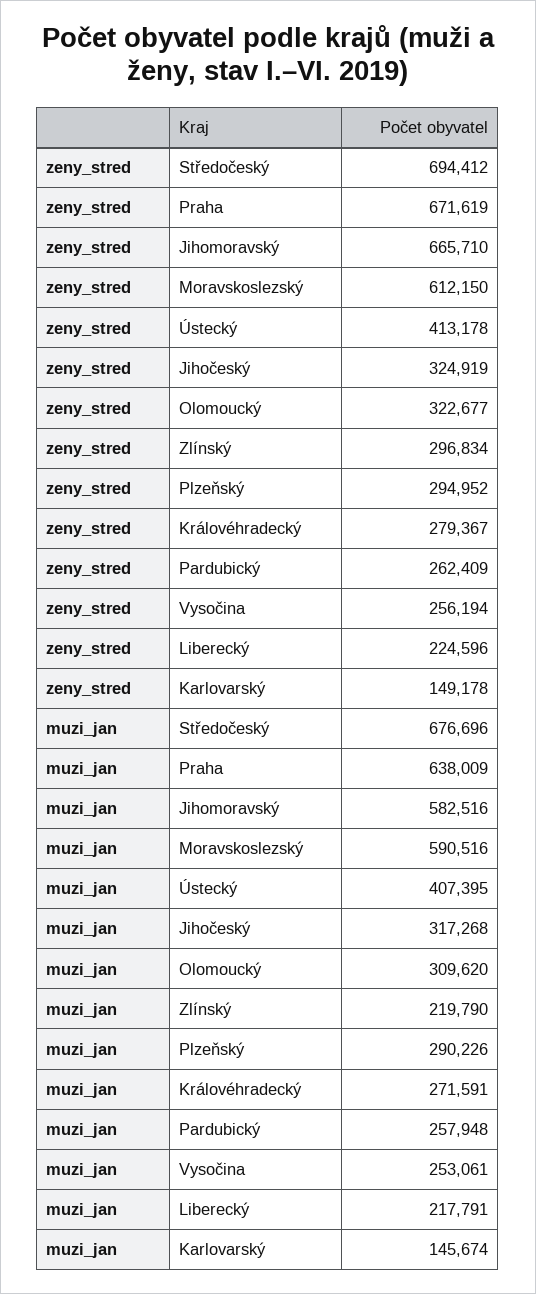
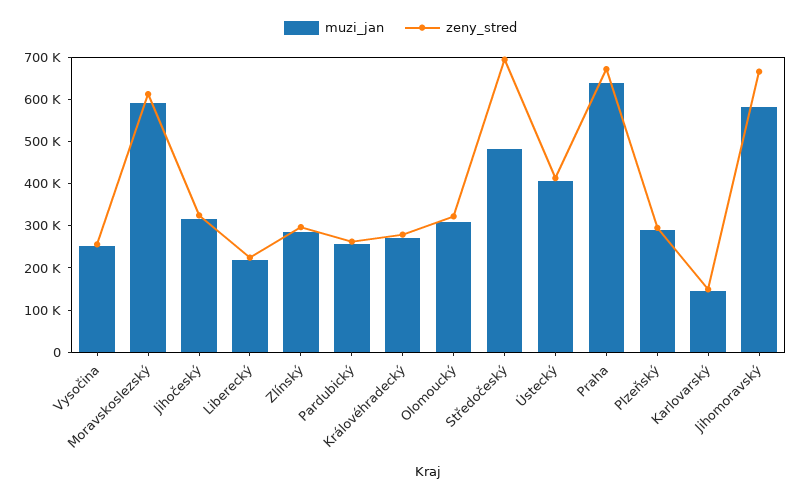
  {
    "zeny_stred": {
      "Středočeský": 694412,
      "Praha": 671619,
      "Jihomoravský": 665710,
      "Moravskoslezský": 612150,
      "Ústecký": 413178,
      "Jihočeský": 324919,
      "Olomoucký": 322677,
      "Zlínský": 296834,
      "Plzeňský": 294952,
      "Královéhradecký": 279367,
      "Pardubický": 262409,
      "Vysočina": 256194,
      "Liberecký": 224596,
      "Karlovarský": 149178
    },
    "muzi_jan": {
-     "Středočeský": 676696,
+     "Středočeský": 480000,
      "Praha": 638009,
      "Jihomoravský": 582516,
      "Moravskoslezský": 590516,
      "Ústecký": 407395,
      "Jihočeský": 317268,
      "Olomoucký": 309620,
-     "Zlínský": 219790,
+     "Zlínský": 280000,
      "Plzeňský": 290226,
      "Královéhradecký": 271591,
      "Pardubický": 257948,
      "Vysočina": 253061,
      "Liberecký": 217791,
      "Karlovarský": 145674
    }
  }

